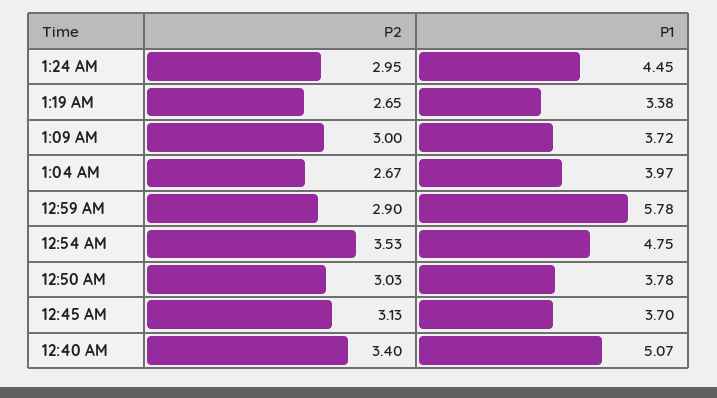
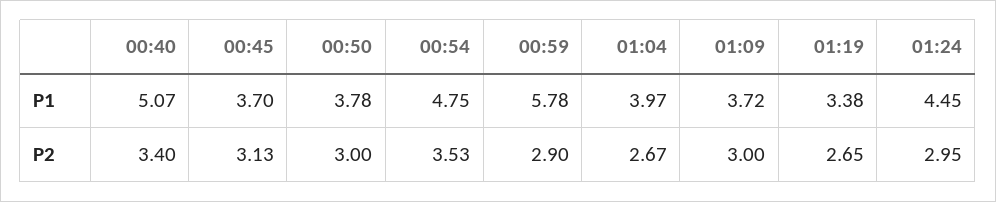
  {
    "P2": {
      "1:24 AM": 2.95,
      "1:19 AM": 2.65,
      "1:09 AM": 3,
      "1:04 AM": 2.67,
      "12:59 AM": 2.9,
      "12:54 AM": 3.53,
-     "12:50 AM": 3.03,
+     "12:50 AM": 3,
      "12:45 AM": 3.13,
      "12:40 AM": 3.4
    },
    "P1": {
      "1:24 AM": 4.45,
      "1:19 AM": 3.38,
      "1:09 AM": 3.72,
      "1:04 AM": 3.97,
      "12:59 AM": 5.78,
      "12:54 AM": 4.75,
      "12:50 AM": 3.78,
      "12:45 AM": 3.7,
      "12:40 AM": 5.07
    }
  }

